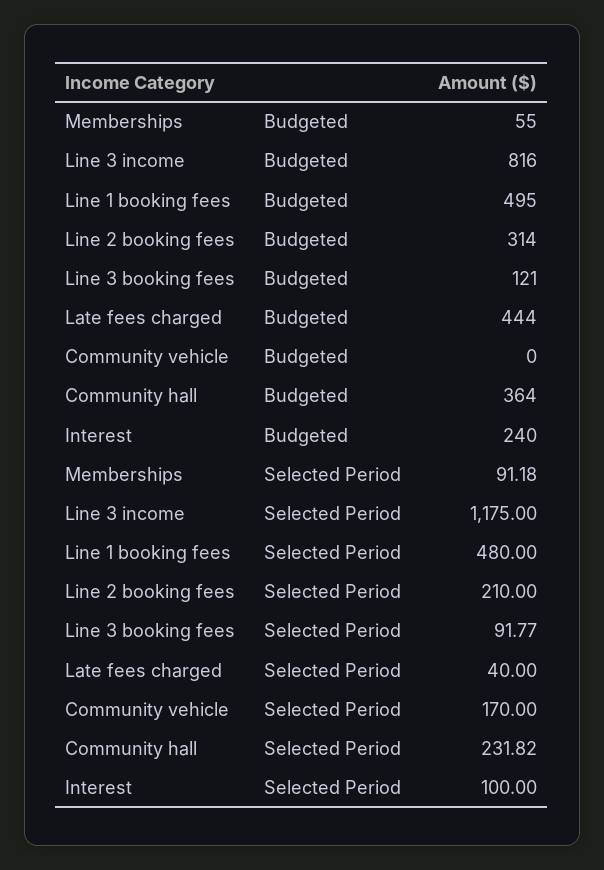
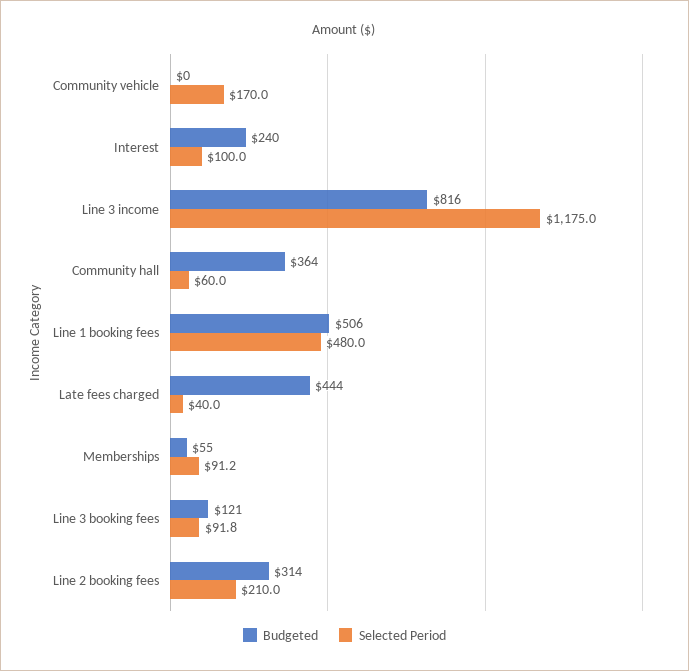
  {
    "Budgeted": {
      "Memberships": 55,
      "Line 3 income": 816,
-     "Line 1 booking fees": 495,
+     "Line 1 booking fees": 506,
      "Line 2 booking fees": 314,
      "Line 3 booking fees": 121,
      "Late fees charged": 444,
      "Community vehicle": 0,
      "Community hall": 364,
      "Interest": 240
    },
    "Selected Period": {
      "Memberships": 91.18,
      "Line 3 income": 1175,
      "Line 1 booking fees": 480,
      "Line 2 booking fees": 210,
      "Line 3 booking fees": 91.77,
      "Late fees charged": 40,
      "Community vehicle": 170,
-     "Community hall": 231.82,
+     "Community hall": 60,
      "Interest": 100
    }
  }

